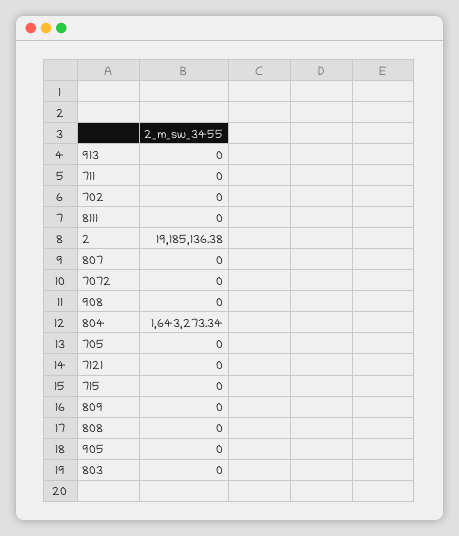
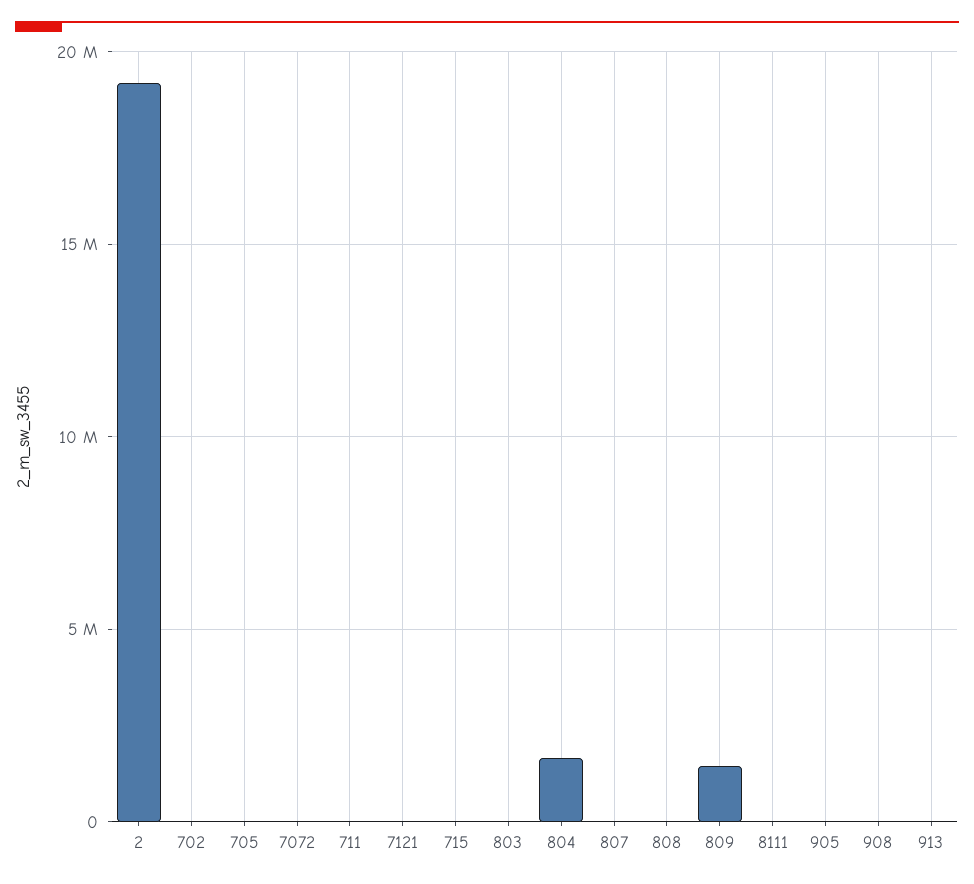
  {
    "913": 0,
    "711": 0,
    "702": 0,
    "8111": 0,
    "2": 19185136.38,
    "807": 0,
    "7072": 0,
    "908": 0,
    "804": 1643273.34,
    "705": 0,
    "7121": 0,
    "715": 0,
-   "809": 0,
+   "809": 1500000,
    "808": 0,
    "905": 0,
    "803": 0
  }

